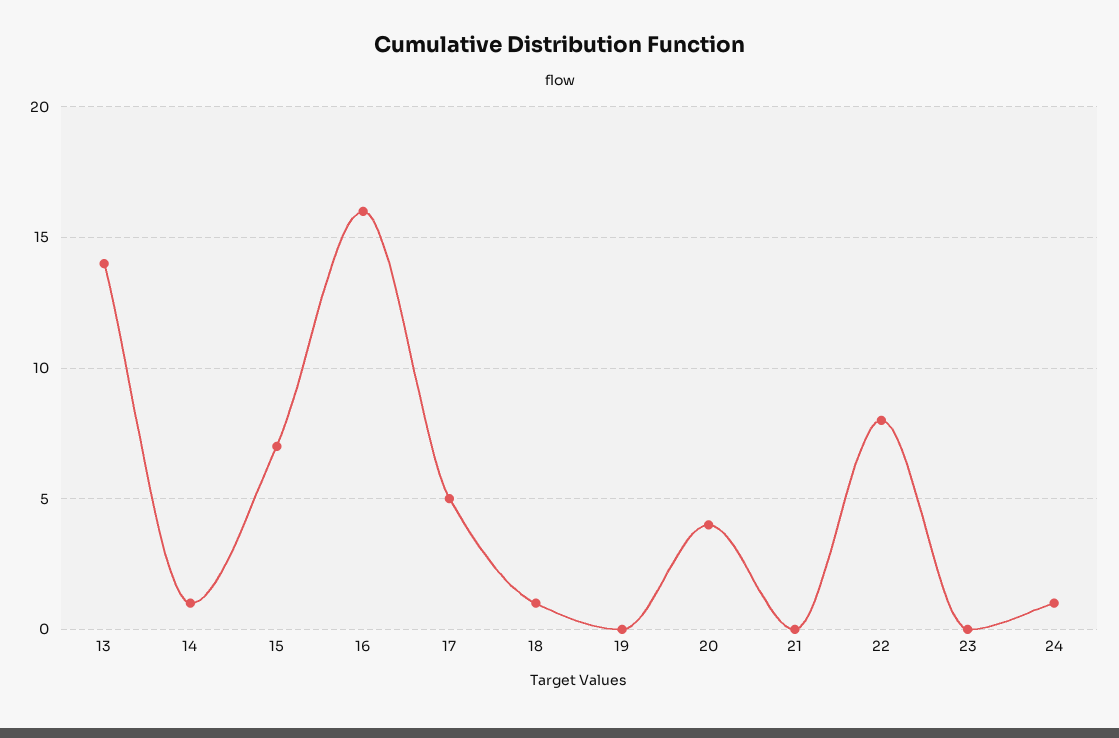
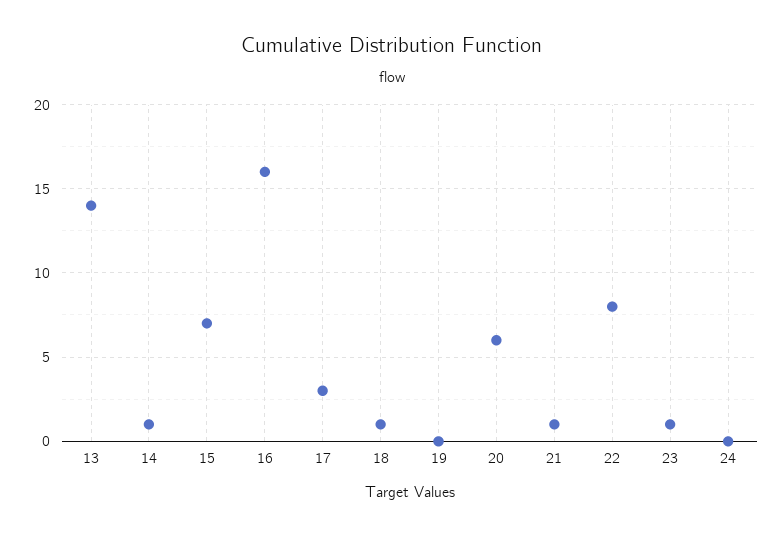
  {
    "13": 14,
    "14": 1,
    "15": 7,
    "16": 16,
-   "17": 5,
+   "17": 3,
    "18": 1,
    "19": 0,
-   "20": 4,
+   "20": 6,
-   "21": 0,
+   "21": 1,
    "22": 8,
-   "23": 0,
+   "23": 1,
-   "24": 1
+   "24": 0
  }

